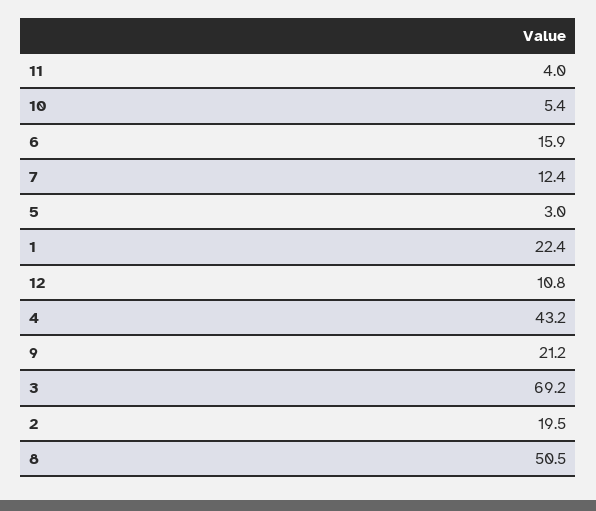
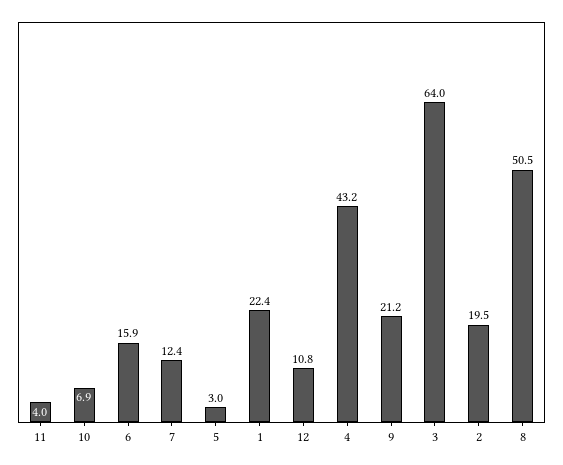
  {
    "11": 4,
-   "10": 5.4,
+   "10": 6.9,
    "6": 15.9,
    "7": 12.4,
    "5": 3,
    "1": 22.4,
    "12": 10.8,
    "4": 43.2,
    "9": 21.2,
-   "3": 69.2,
+   "3": 64,
    "2": 19.5,
    "8": 50.5
  }

